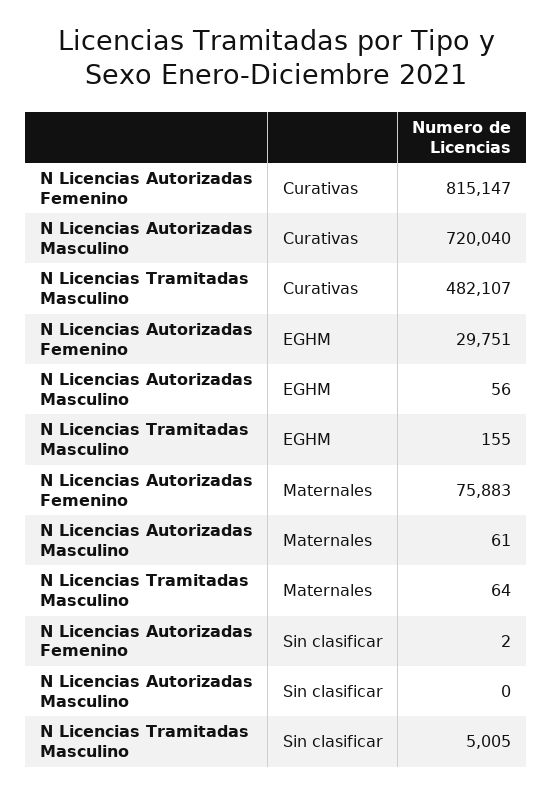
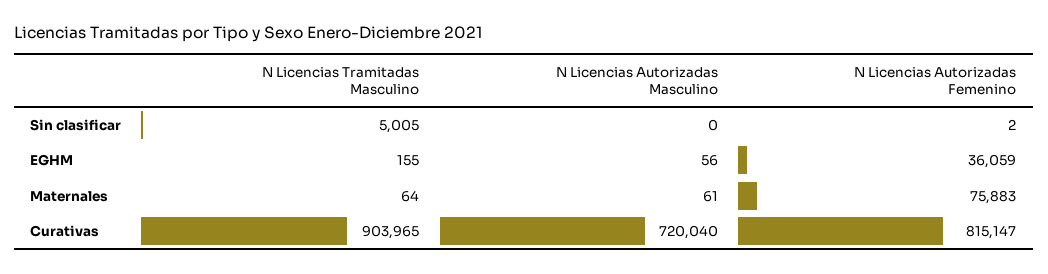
  {
    "N Licencias Autorizadas Femenino": {
      "Curativas": 815147,
-     "EGHM": 29751,
+     "EGHM": 36059,
      "Maternales": 75883,
      "Sin clasificar": 2
    },
    "N Licencias Autorizadas Masculino": {
      "Curativas": 720040,
      "EGHM": 56,
      "Maternales": 61,
      "Sin clasificar": 0
    },
    "N Licencias Tramitadas Masculino": {
-     "Curativas": 482107,
+     "Curativas": 903965,
      "EGHM": 155,
      "Maternales": 64,
      "Sin clasificar": 5005
    }
  }

